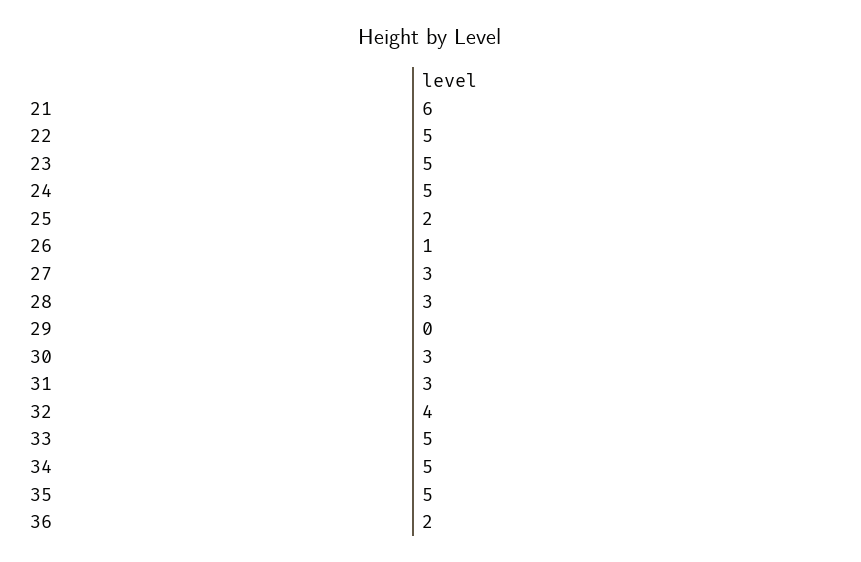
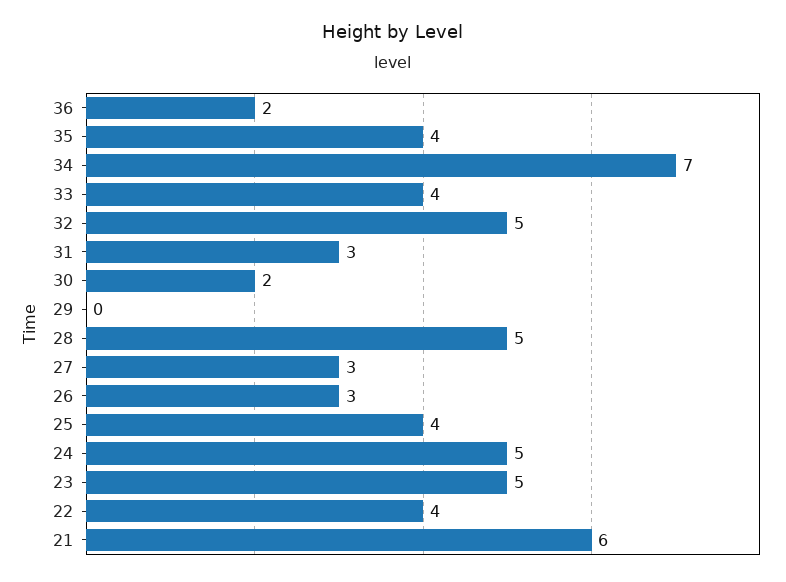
  {
    "21": 6,
-   "22": 5,
+   "22": 4,
    "23": 5,
    "24": 5,
-   "25": 2,
+   "25": 4,
-   "26": 1,
+   "26": 3,
    "27": 3,
-   "28": 3,
+   "28": 5,
    "29": 0,
-   "30": 3,
+   "30": 2,
    "31": 3,
-   "32": 4,
+   "32": 5,
-   "33": 5,
+   "33": 4,
-   "34": 5,
+   "34": 7,
-   "35": 5,
+   "35": 4,
    "36": 2
  }

